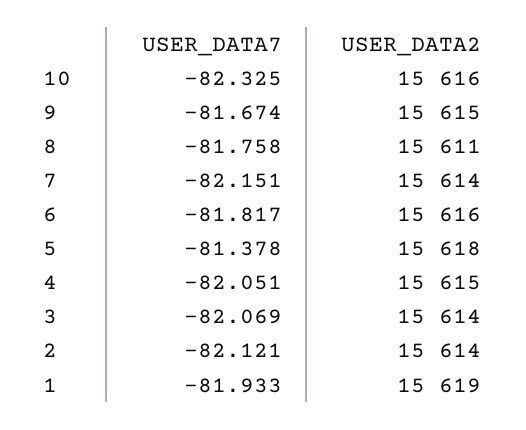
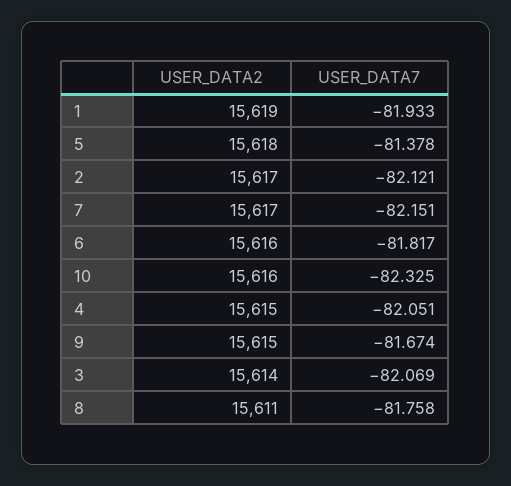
  {
    "USER_DATA7": {
      "10": -82.325,
      "9": -81.674,
      "8": -81.758,
      "7": -82.151,
      "6": -81.817,
      "5": -81.378,
      "4": -82.051,
      "3": -82.069,
      "2": -82.121,
      "1": -81.933
    },
    "USER_DATA2": {
      "10": 15616,
      "9": 15615,
      "8": 15611,
-     "7": 15614,
+     "7": 15617,
      "6": 15616,
      "5": 15618,
      "4": 15615,
      "3": 15614,
-     "2": 15614,
+     "2": 15617,
      "1": 15619
    }
  }

